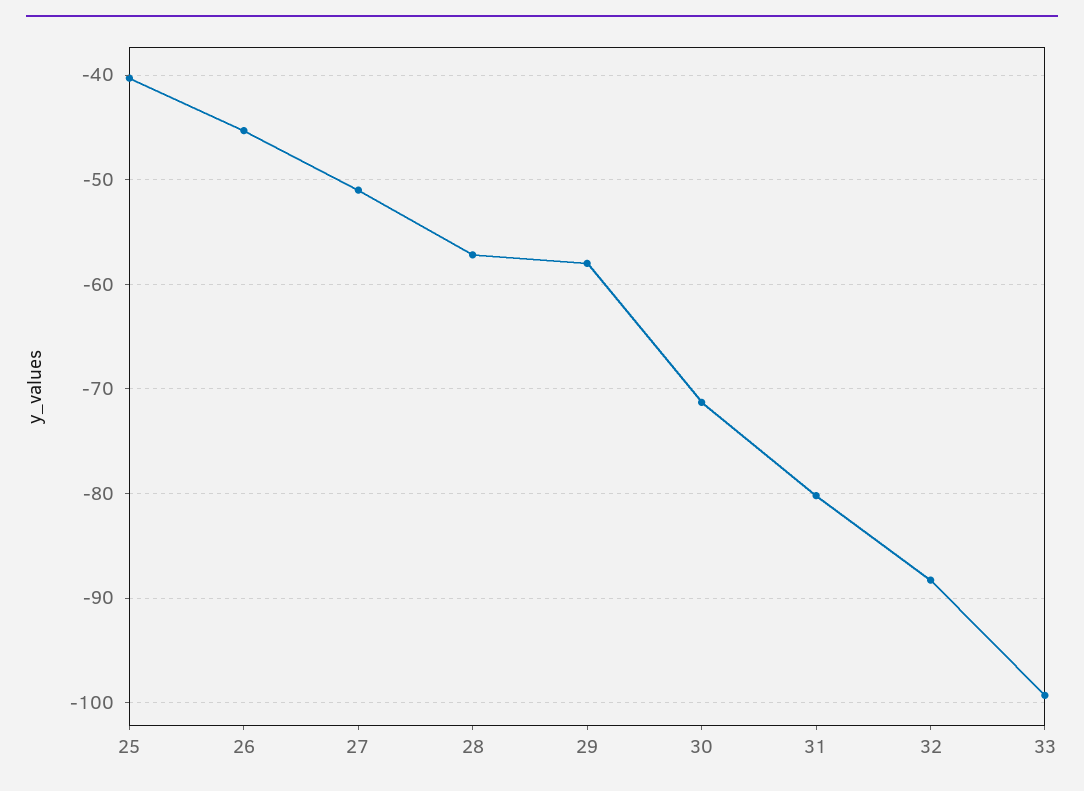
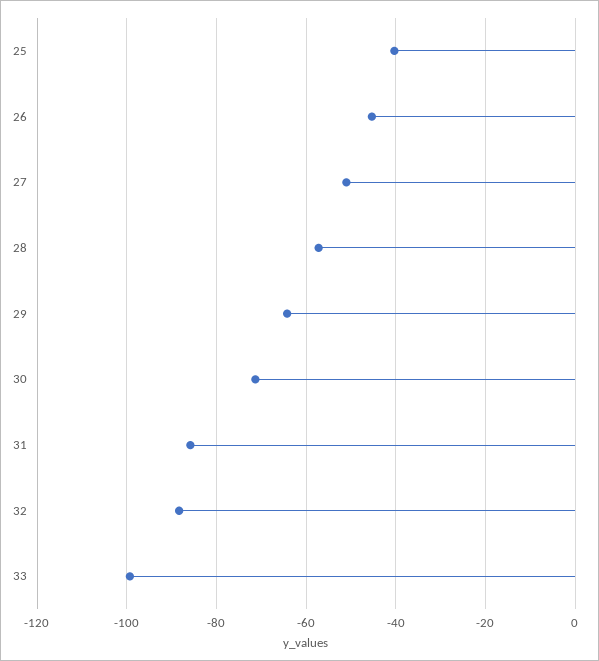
  {
    "25": -40,
    "26": -45,
    "27": -51,
    "28": -57,
-   "29": -58,
+   "29": -64,
    "30": -71,
-   "31": -80,
+   "31": -86,
    "32": -88,
    "33": -99
  }

